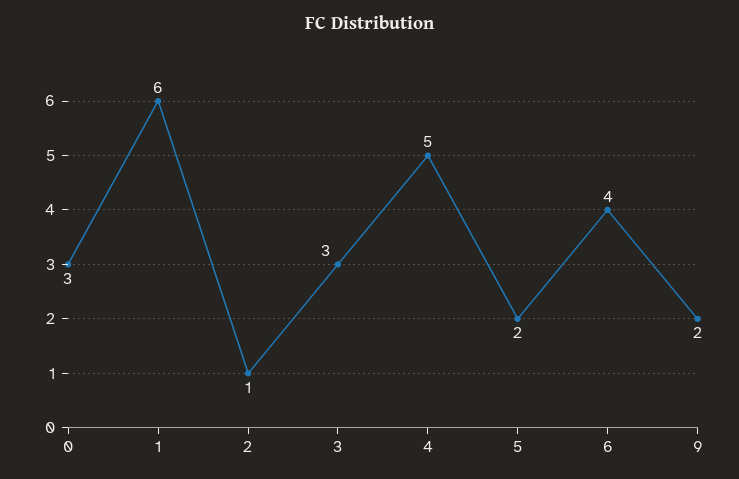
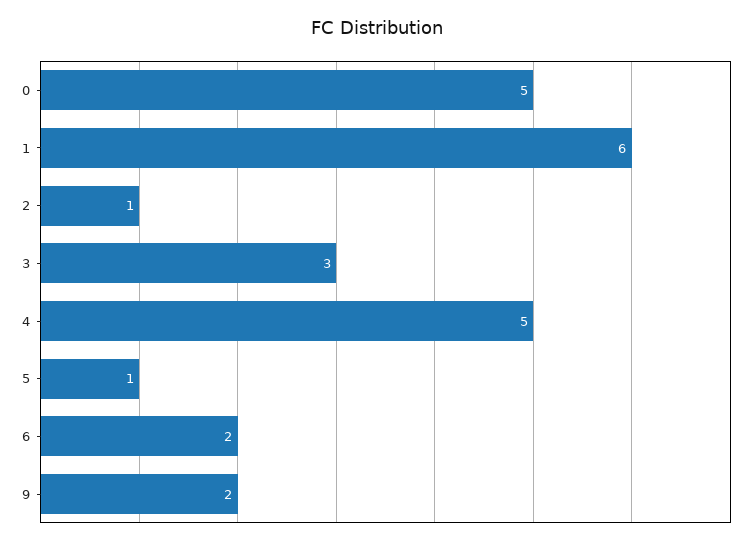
  {
-   "0": 3,
+   "0": 5,
    "1": 6,
    "2": 1,
    "3": 3,
    "4": 5,
-   "5": 2,
+   "5": 1,
-   "6": 4,
+   "6": 2,
    "9": 2
  }

